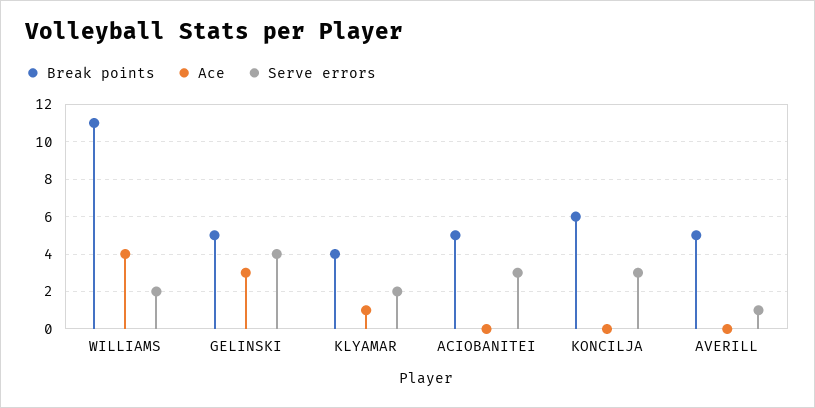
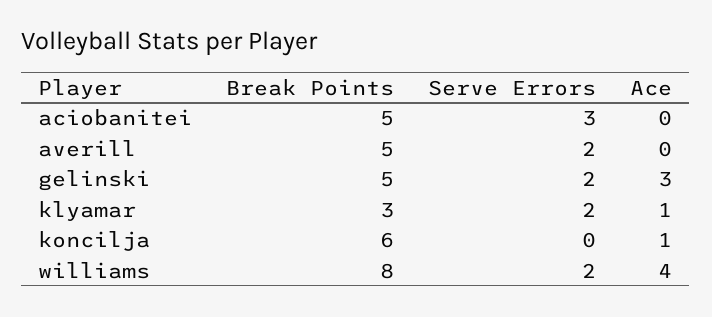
  {
    "Break points": {
-     "WILLIAMS": 11,
+     "WILLIAMS": 8,
      "GELINSKI": 5,
-     "KLYAMAR": 4,
+     "KLYAMAR": 3,
      "ACIOBANITEI": 5,
      "KONCILJA": 6,
      "AVERILL": 5
    },
    "Ace": {
      "WILLIAMS": 4,
      "GELINSKI": 3,
      "KLYAMAR": 1,
      "ACIOBANITEI": 0,
-     "KONCILJA": 0,
+     "KONCILJA": 1,
      "AVERILL": 0
    },
    "Serve errors": {
      "WILLIAMS": 2,
-     "GELINSKI": 4,
+     "GELINSKI": 2,
      "KLYAMAR": 2,
      "ACIOBANITEI": 3,
-     "KONCILJA": 3,
+     "KONCILJA": 0,
-     "AVERILL": 1
+     "AVERILL": 2
    }
  }

